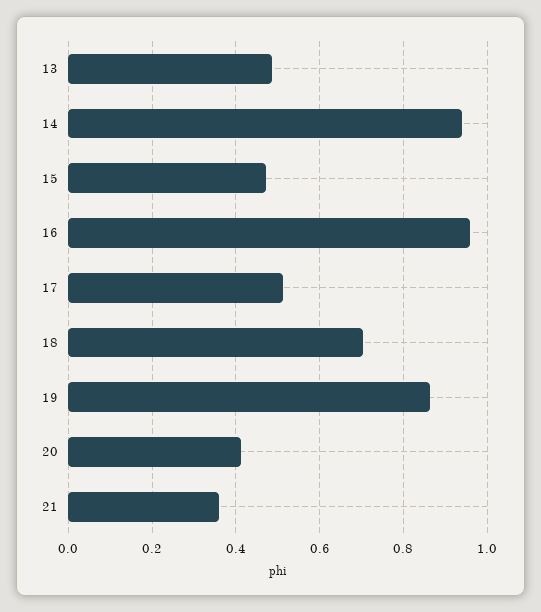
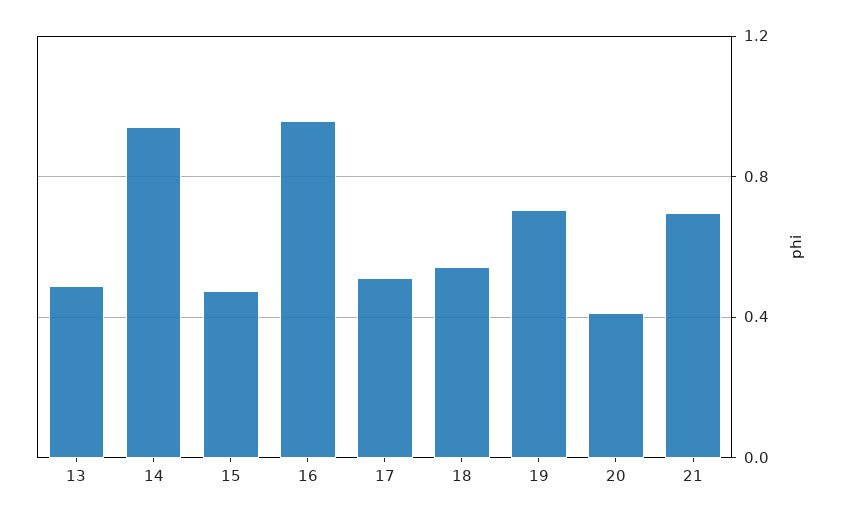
  {
    "13": 0.48,
    "14": 0.94,
    "15": 0.48,
    "16": 0.96,
    "17": 0.52,
-   "18": 0.7,
+   "18": 0.55,
-   "19": 0.86,
+   "19": 0.7,
    "20": 0.42,
-   "21": 0.36
+   "21": 0.7
  }

